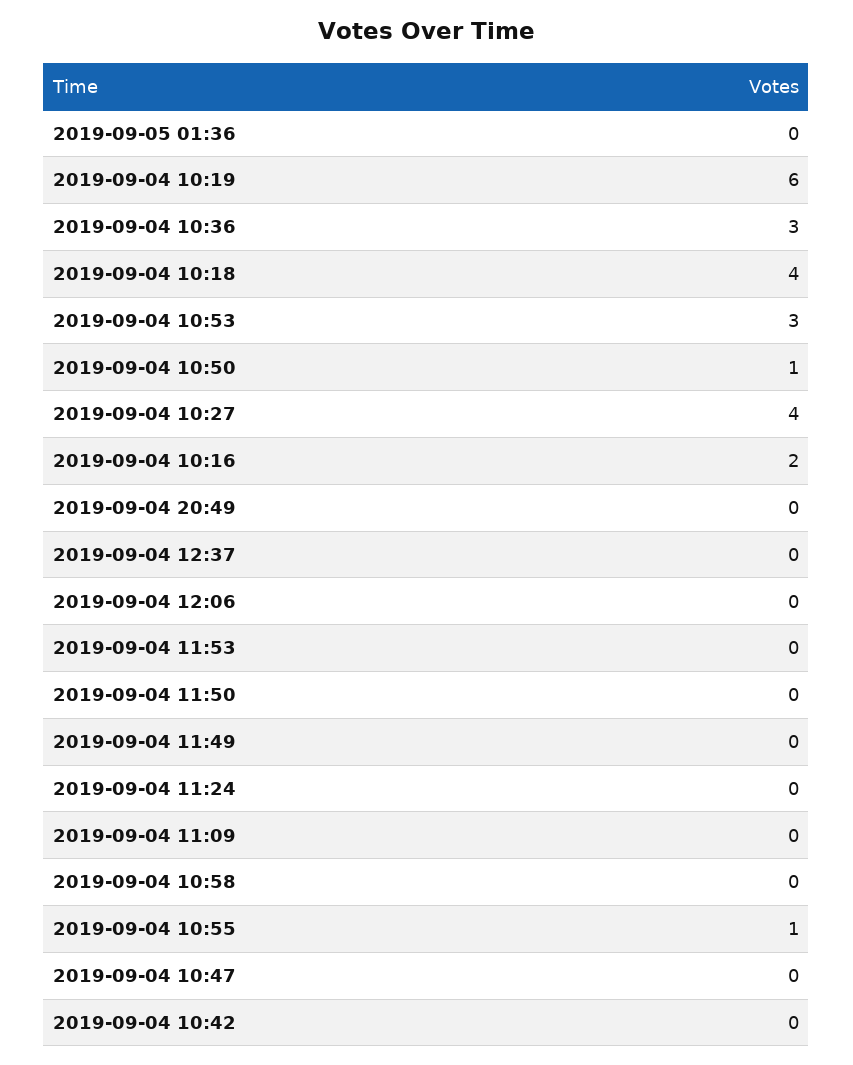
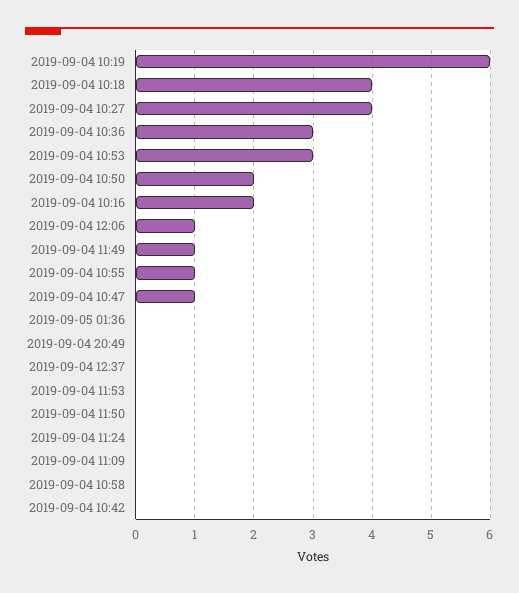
  {
    "2019-09-05 01:36": 0,
    "2019-09-04 10:19": 6,
    "2019-09-04 10:36": 3,
    "2019-09-04 10:18": 4,
    "2019-09-04 10:53": 3,
-   "2019-09-04 10:50": 1,
+   "2019-09-04 10:50": 2,
    "2019-09-04 10:27": 4,
    "2019-09-04 10:16": 2,
    "2019-09-04 20:49": 0,
    "2019-09-04 12:37": 0,
-   "2019-09-04 12:06": 0,
+   "2019-09-04 12:06": 1,
    "2019-09-04 11:53": 0,
    "2019-09-04 11:50": 0,
-   "2019-09-04 11:49": 0,
+   "2019-09-04 11:49": 1,
    "2019-09-04 11:24": 0,
    "2019-09-04 11:09": 0,
    "2019-09-04 10:58": 0,
    "2019-09-04 10:55": 1,
-   "2019-09-04 10:47": 0,
+   "2019-09-04 10:47": 1,
    "2019-09-04 10:42": 0
  }

